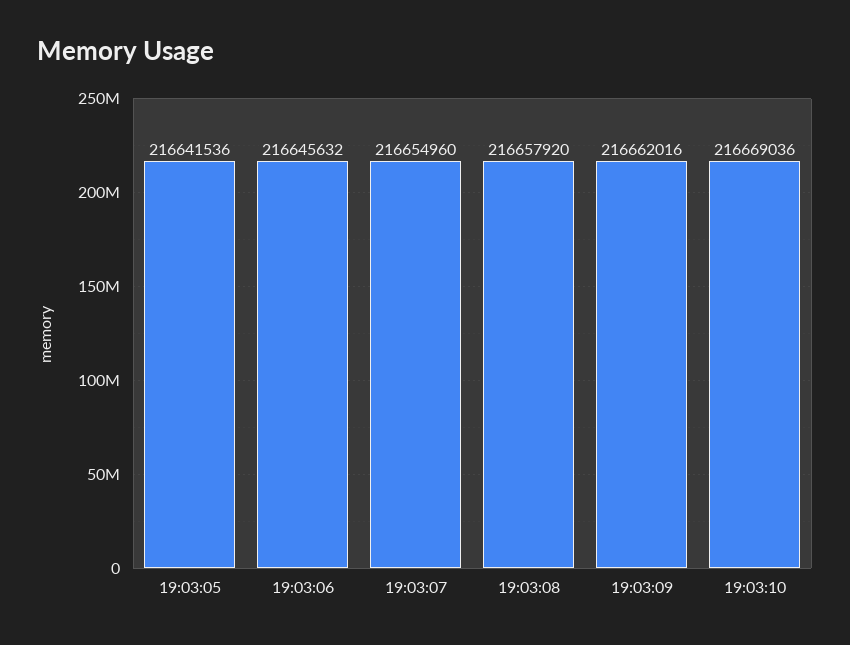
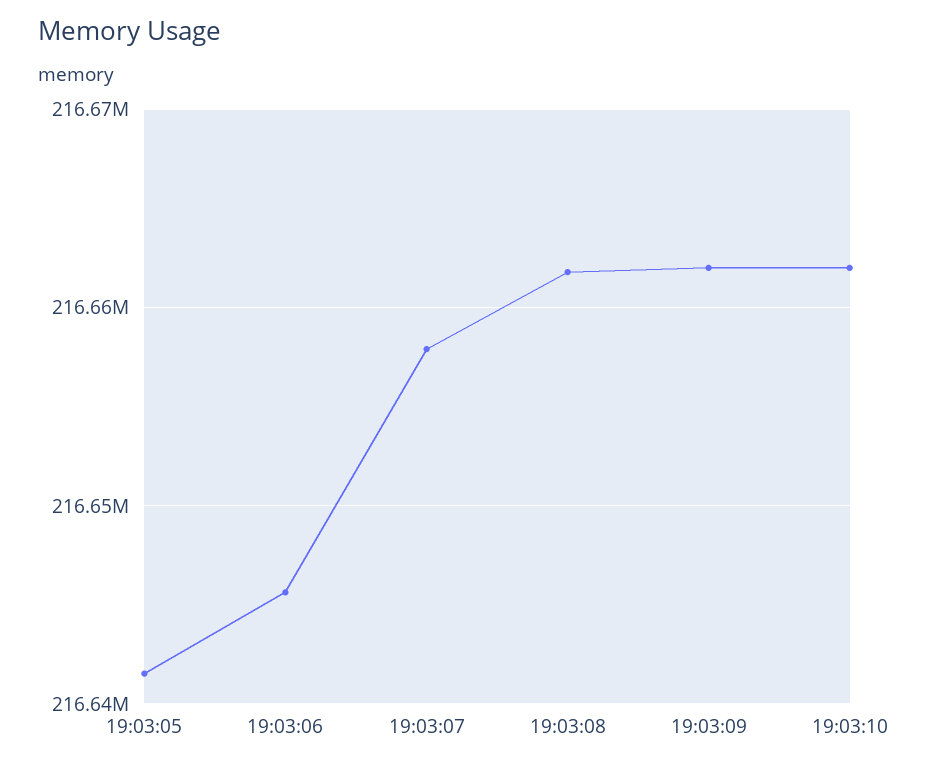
  {
    "19:03:05": 216641536,
    "19:03:06": 216645632,
-   "19:03:07": 216654960,
+   "19:03:07": 216658000,
-   "19:03:08": 216657920,
+   "19:03:08": 216662000,
    "19:03:09": 216662016,
-   "19:03:10": 216669036
+   "19:03:10": 216662000
  }

